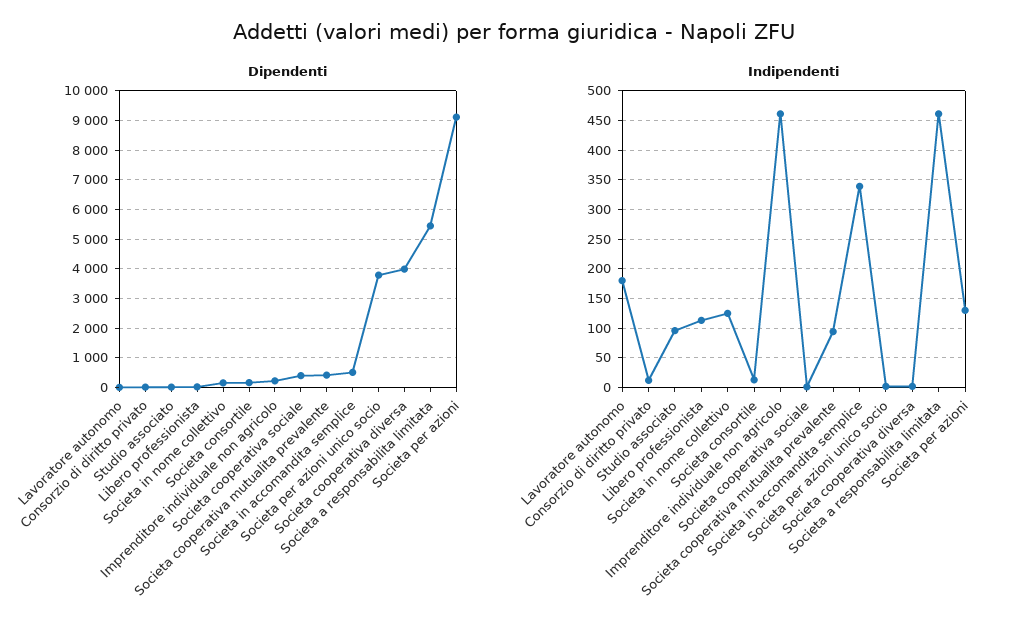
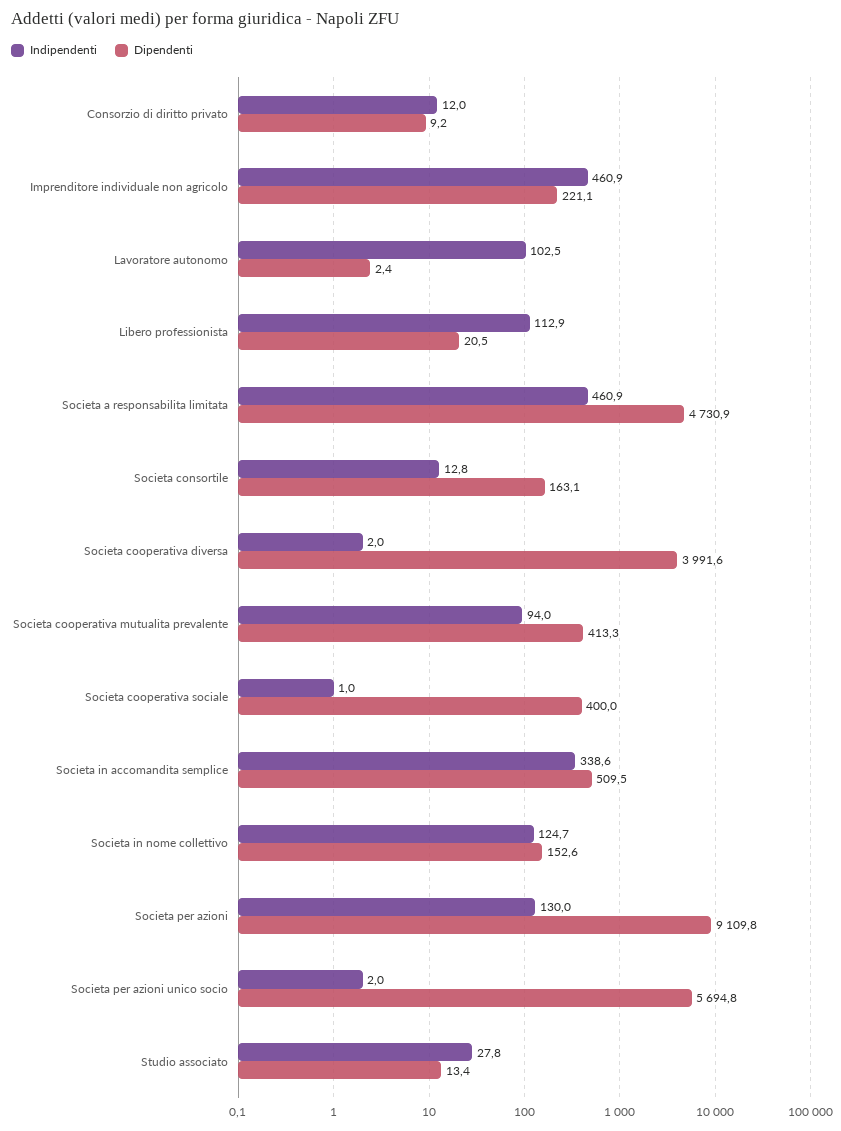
  {
    "Dipendenti": {
      "Lavoratore autonomo": 2.4,
      "Consorzio di diritto privato": 9.2,
      "Studio associato": 13.4,
      "Libero professionista": 20.5,
      "Societa in nome collettivo": 152.6,
      "Societa consortile": 163.1,
      "Imprenditore individuale non agricolo": 221.1,
      "Societa cooperativa sociale": 400,
      "Societa cooperativa mutualita prevalente": 413.3,
      "Societa in accomandita semplice": 509.5,
-     "Societa per azioni unico socio": 3750,
+     "Societa per azioni unico socio": 5694.8,
      "Societa cooperativa diversa": 3991.6,
-     "Societa a responsabilita limitata": 5500,
+     "Societa a responsabilita limitata": 4730.9,
      "Societa per azioni": 9109.8
    },
    "Indipendenti": {
-     "Lavoratore autonomo": 175,
+     "Lavoratore autonomo": 102.5,
      "Consorzio di diritto privato": 12,
-     "Studio associato": 100,
+     "Studio associato": 27.8,
      "Libero professionista": 112.9,
      "Societa in nome collettivo": 124.7,
      "Societa consortile": 12.8,
      "Imprenditore individuale non agricolo": 460.9,
      "Societa cooperativa sociale": 1,
      "Societa cooperativa mutualita prevalente": 94,
      "Societa in accomandita semplice": 338.6,
      "Societa per azioni unico socio": 2,
      "Societa cooperativa diversa": 2,
      "Societa a responsabilita limitata": 460.9,
      "Societa per azioni": 130
    }
  }

